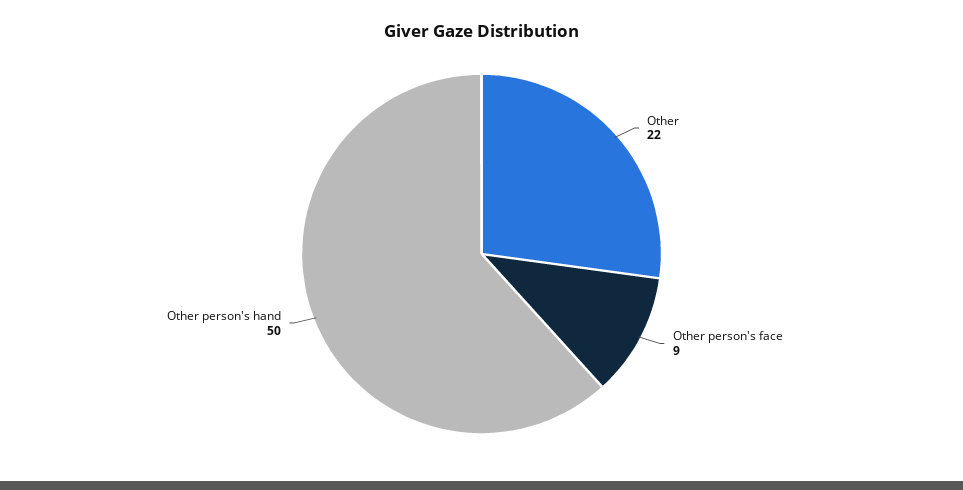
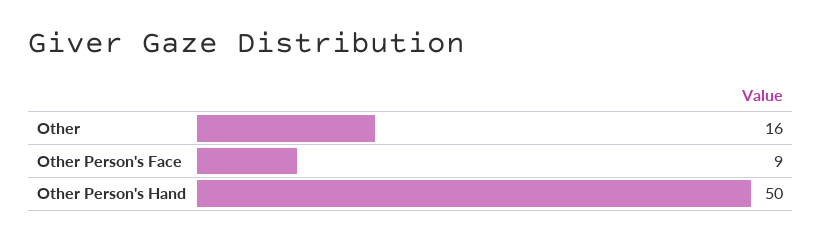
  {
-   "Other": 22,
+   "Other": 16,
    "Other person's face": 9,
    "Other person's hand": 50
  }

